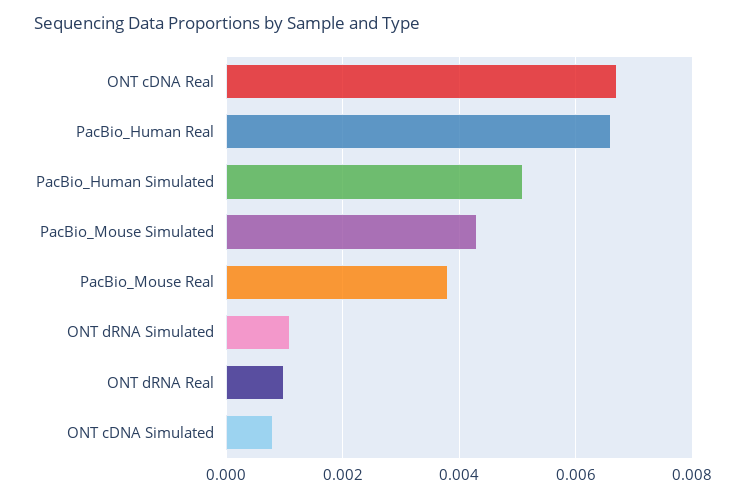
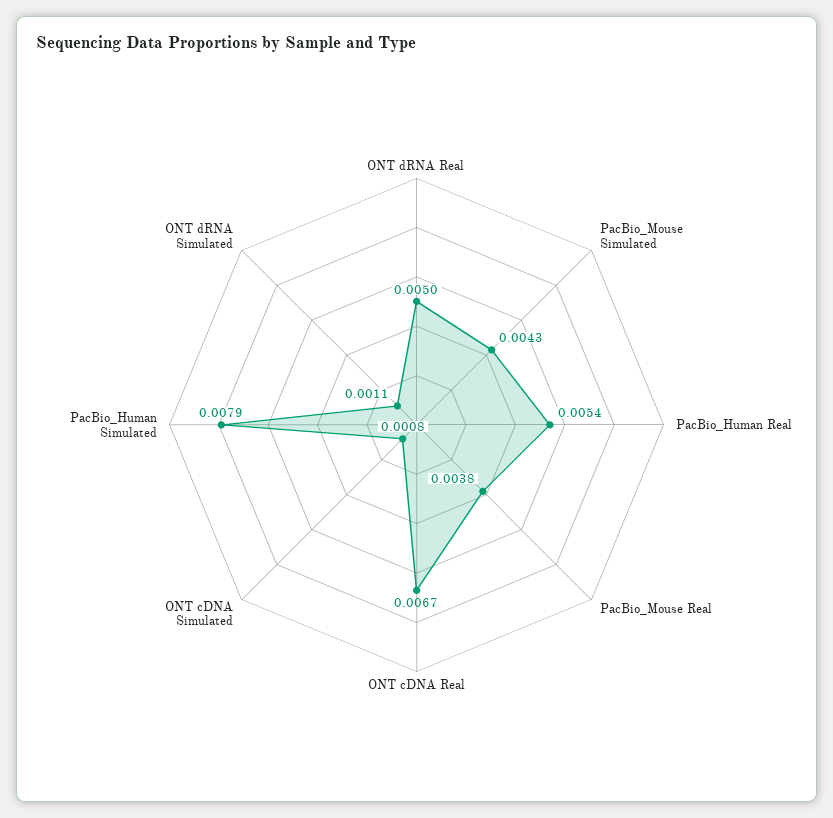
  {
    "ONT cDNA Real": 0.0067,
-   "PacBio_Human Real": 0.0065,
+   "PacBio_Human Real": 0.0054,
-   "PacBio_Human Simulated": 0.005,
+   "PacBio_Human Simulated": 0.0079,
    "PacBio_Mouse Simulated": 0.0043,
    "PacBio_Mouse Real": 0.0038,
    "ONT dRNA Simulated": 0.0011,
-   "ONT dRNA Real": 0.001,
+   "ONT dRNA Real": 0.005,
    "ONT cDNA Simulated": 0.0008
  }

